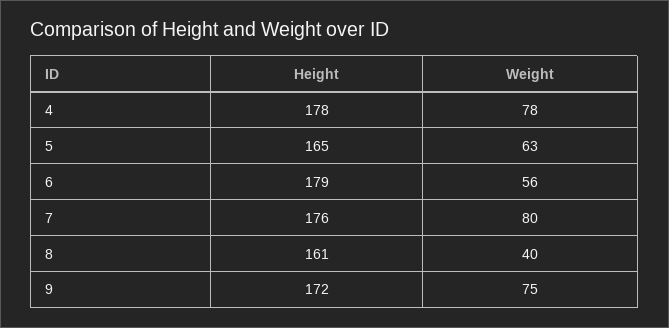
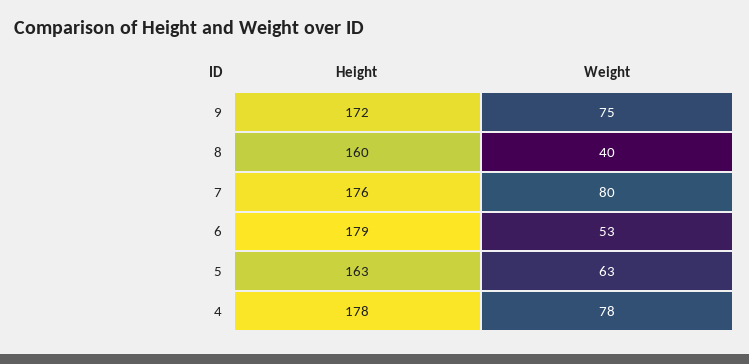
  {
    "Height": {
      "4": 178,
-     "5": 165,
+     "5": 163,
      "6": 179,
      "7": 176,
-     "8": 161,
+     "8": 160,
      "9": 172
    },
    "Weight": {
      "4": 78,
      "5": 63,
-     "6": 56,
+     "6": 53,
      "7": 80,
      "8": 40,
      "9": 75
    }
  }

